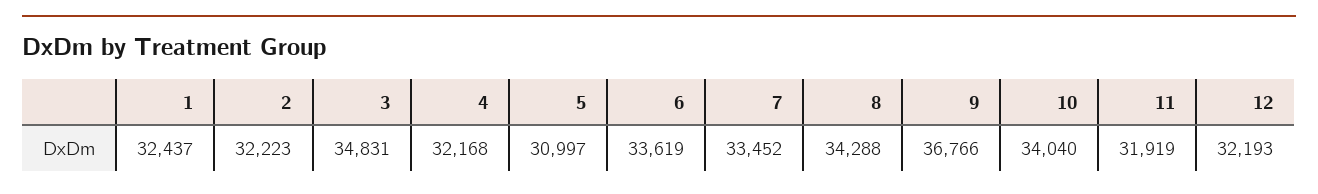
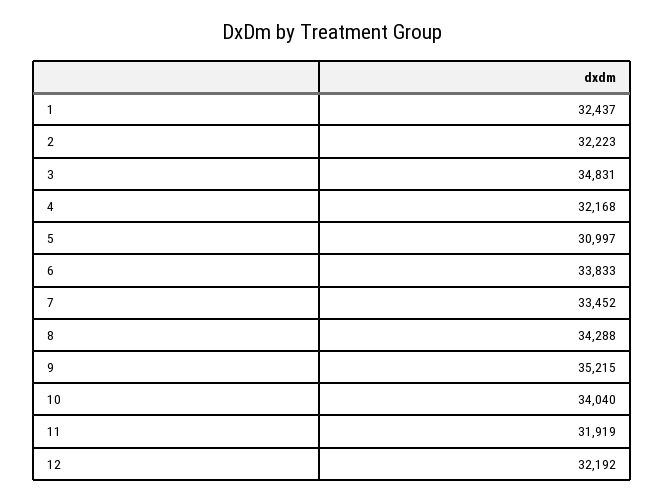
  {
    "1": 32437,
    "2": 32223,
    "3": 34831,
    "4": 32168,
    "5": 30997,
-   "6": 33619,
+   "6": 33833,
    "7": 33452,
    "8": 34288,
-   "9": 36766,
+   "9": 35215,
    "10": 34040,
    "11": 31919,
-   "12": 32193
+   "12": 32192
  }

